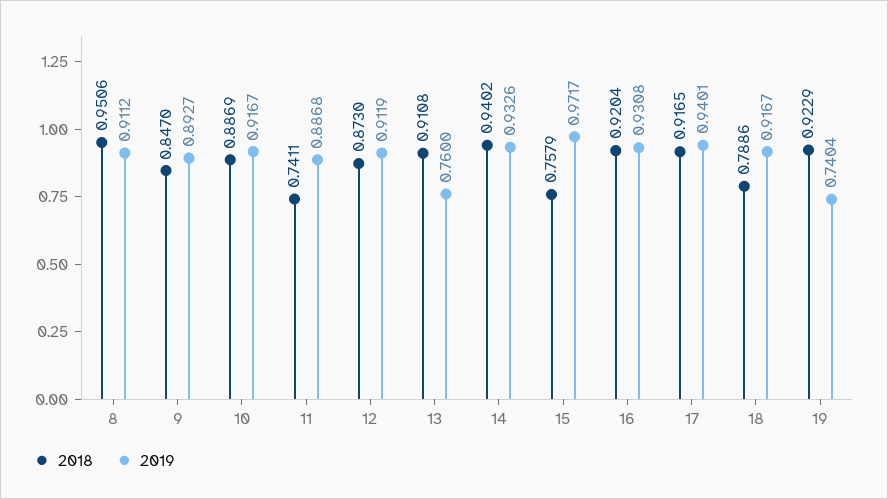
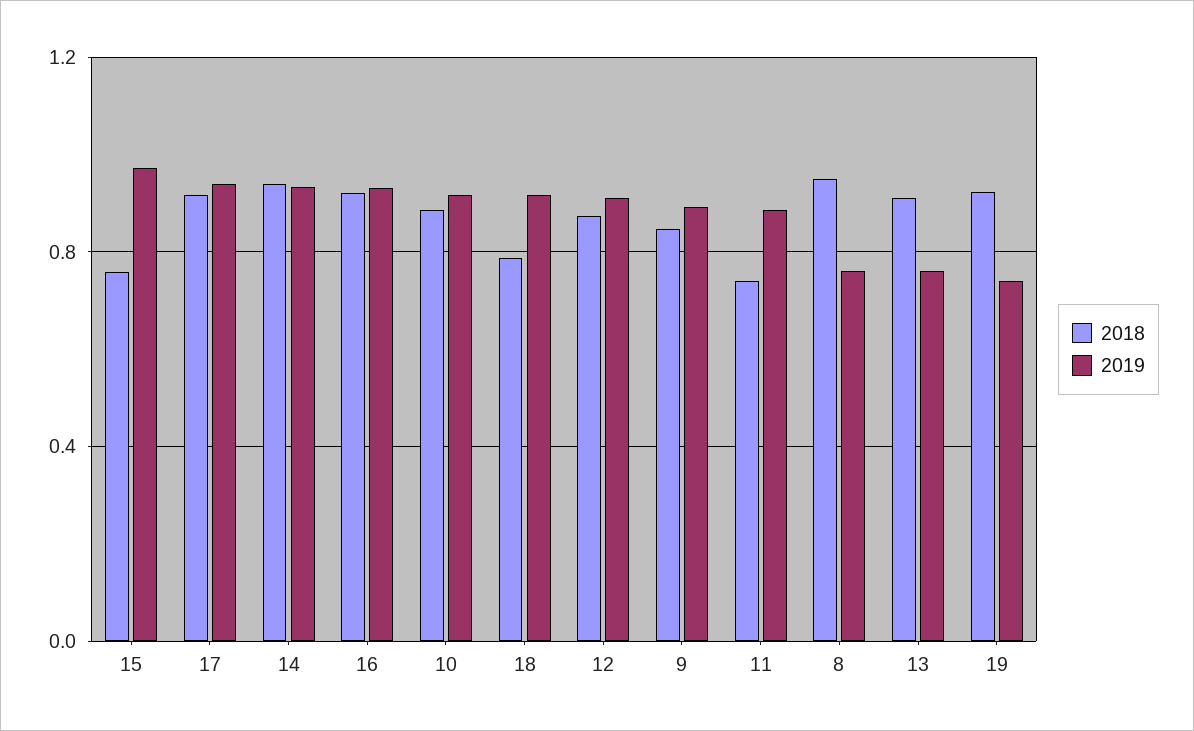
  {
    "2018": {
      "8": 0.9506,
      "9": 0.847,
      "10": 0.8869,
      "11": 0.7411,
      "12": 0.873,
      "13": 0.9108,
      "14": 0.9402,
      "15": 0.7579,
      "16": 0.9204,
      "17": 0.9165,
      "18": 0.7886,
      "19": 0.9229
    },
    "2019": {
-     "8": 0.9112,
+     "8": 0.75,
      "9": 0.8927,
      "10": 0.9167,
      "11": 0.8868,
      "12": 0.9119,
      "13": 0.76,
      "14": 0.9326,
      "15": 0.9717,
      "16": 0.9308,
      "17": 0.9401,
      "18": 0.9167,
      "19": 0.7404
    }
  }

